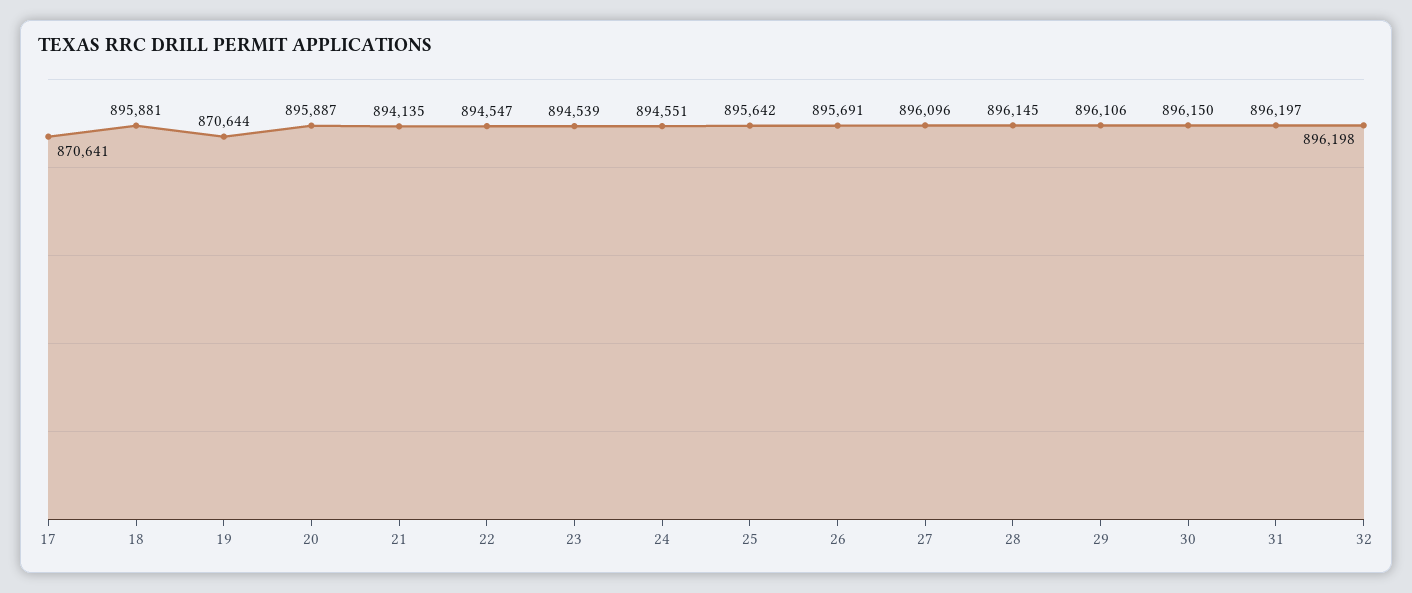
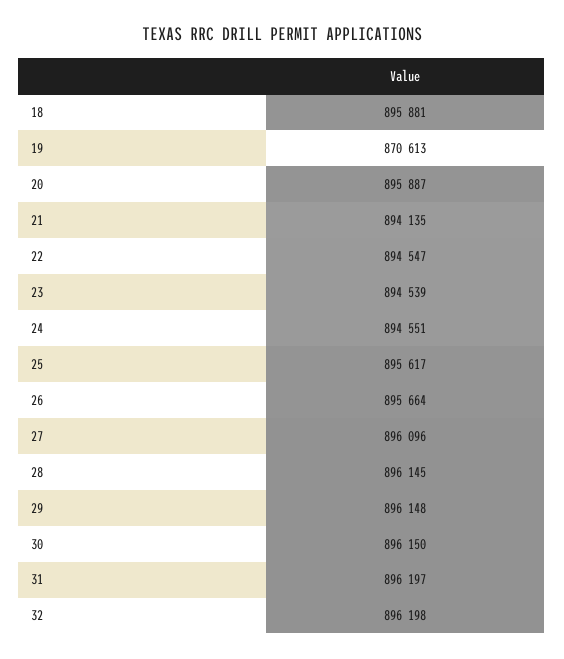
  {
-   "17": 870641,
    "18": 895881,
-   "19": 870644,
+   "19": 870613,
    "20": 895887,
    "21": 894135,
    "22": 894547,
    "23": 894539,
    "24": 894551,
-   "25": 895642,
+   "25": 895617,
-   "26": 895691,
+   "26": 895664,
    "27": 896096,
    "28": 896145,
-   "29": 896106,
+   "29": 896148,
    "30": 896150,
    "31": 896197,
    "32": 896198
  }

